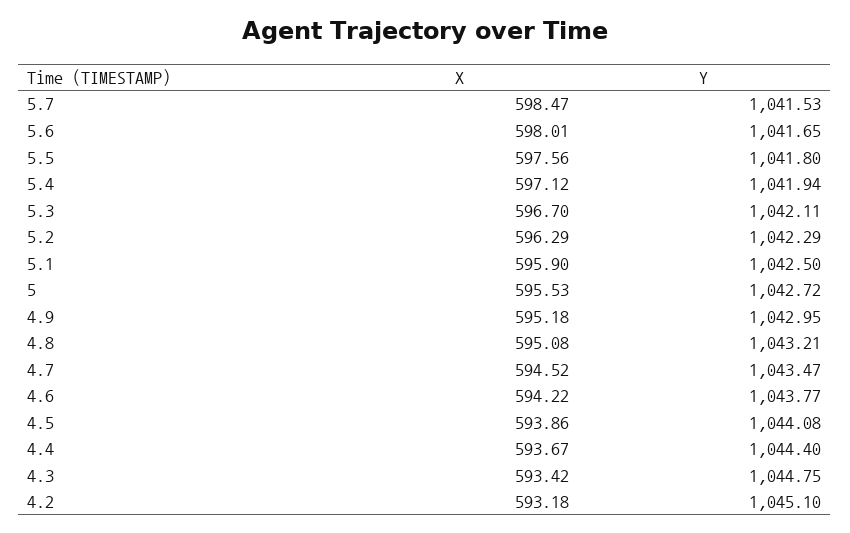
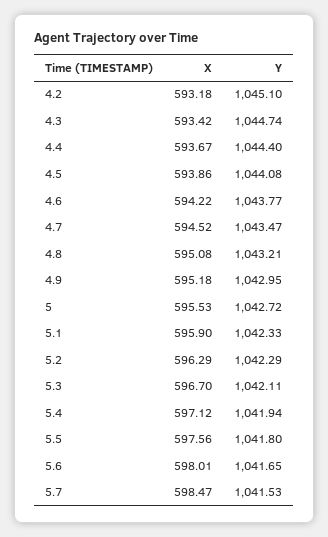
  {
    "X": {
      "5.7": 598.47,
      "5.6": 598.01,
      "5.5": 597.56,
      "5.4": 597.12,
      "5.3": 596.7,
      "5.2": 596.29,
      "5.1": 595.9,
      "5": 595.53,
      "4.9": 595.18,
      "4.8": 595.08,
      "4.7": 594.52,
      "4.6": 594.22,
      "4.5": 593.86,
      "4.4": 593.67,
      "4.3": 593.42,
      "4.2": 593.18
    },
    "Y": {
      "5.7": 1041.53,
      "5.6": 1041.65,
      "5.5": 1041.8,
      "5.4": 1041.94,
      "5.3": 1042.11,
      "5.2": 1042.29,
-     "5.1": 1042.5,
+     "5.1": 1042.33,
      "5": 1042.72,
      "4.9": 1042.95,
      "4.8": 1043.21,
      "4.7": 1043.47,
      "4.6": 1043.77,
      "4.5": 1044.08,
      "4.4": 1044.4,
-     "4.3": 1044.75,
+     "4.3": 1044.74,
      "4.2": 1045.1
    }
  }

